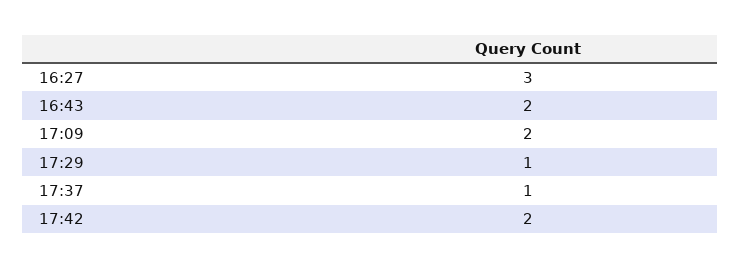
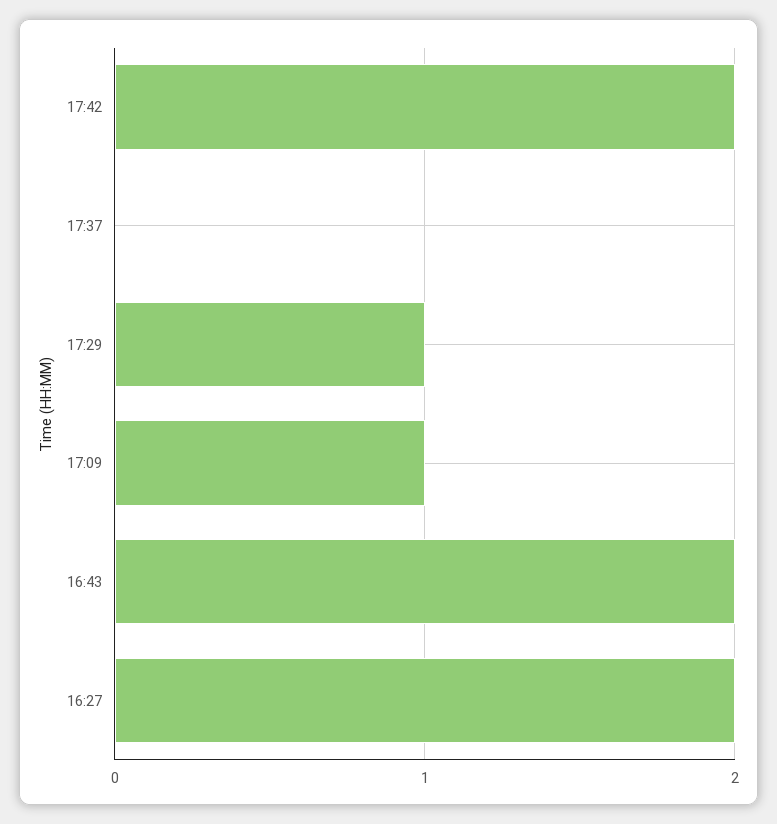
  {
-   "16:27": 3,
+   "16:27": 2,
    "16:43": 2,
-   "17:09": 2,
+   "17:09": 1,
    "17:29": 1,
-   "17:37": 1,
+   "17:37": 0,
    "17:42": 2
  }

